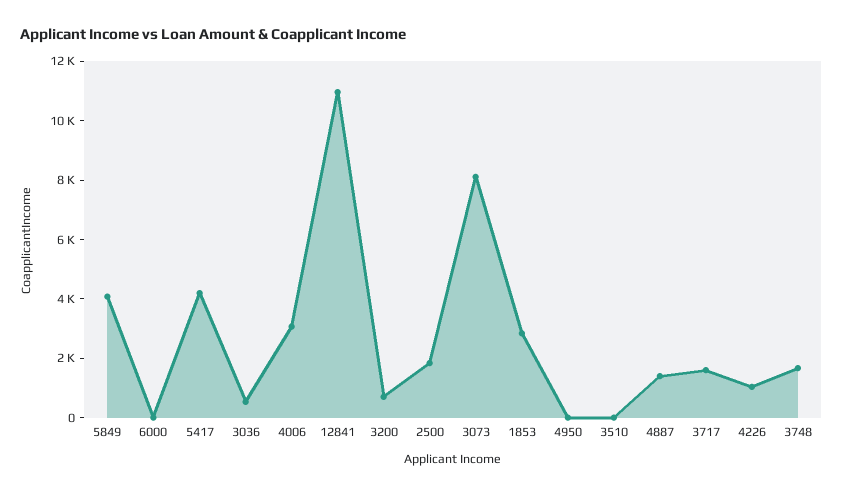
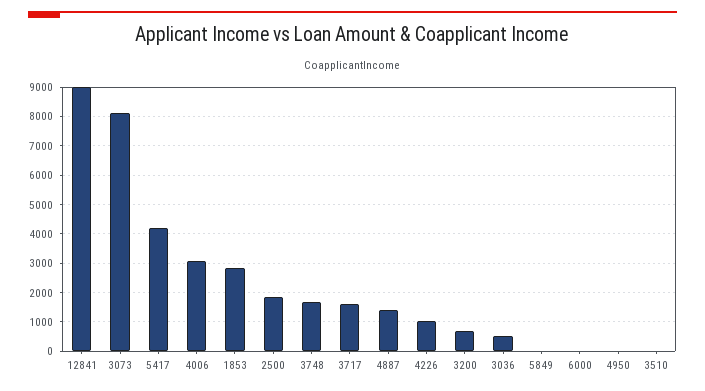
  {
-   "5849": 4000,
+   "5849": 0,
    "6000": 0,
    "5417": 4250,
    "3036": 500,
    "4006": 3000,
-   "12841": 11000,
+   "12841": 9000,
    "3200": 750,
    "2500": 1750,
    "3073": 8000,
    "1853": 2750,
    "4950": 0,
    "3510": 0,
    "4887": 1500,
    "3717": 1500,
    "4226": 1000,
    "3748": 1750
  }

